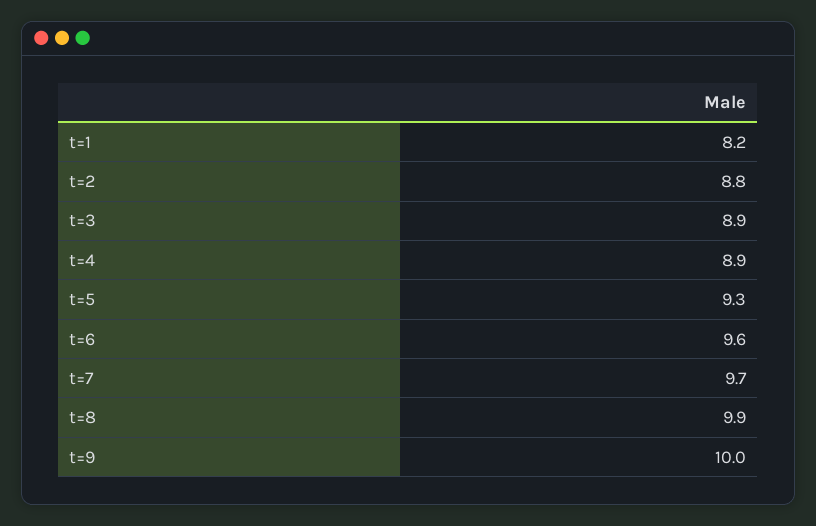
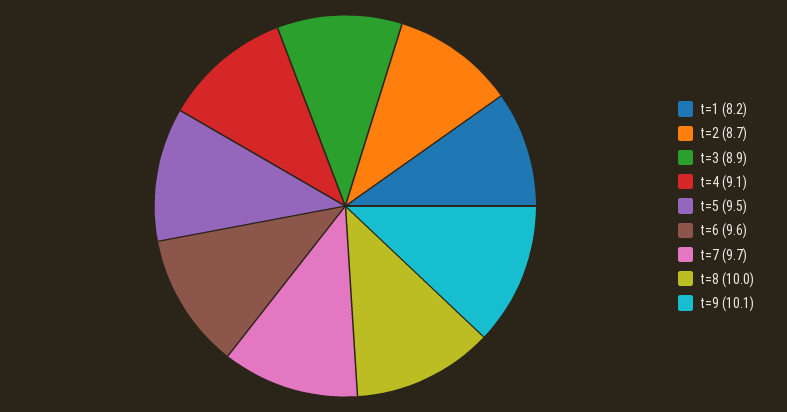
  {
    "t=1": 8.2,
-   "t=2": 8.8,
+   "t=2": 8.7,
    "t=3": 8.9,
-   "t=4": 8.9,
+   "t=4": 9.1,
-   "t=5": 9.3,
+   "t=5": 9.5,
    "t=6": 9.6,
    "t=7": 9.7,
-   "t=8": 9.9,
+   "t=8": 10,
-   "t=9": 10
+   "t=9": 10.1
  }

